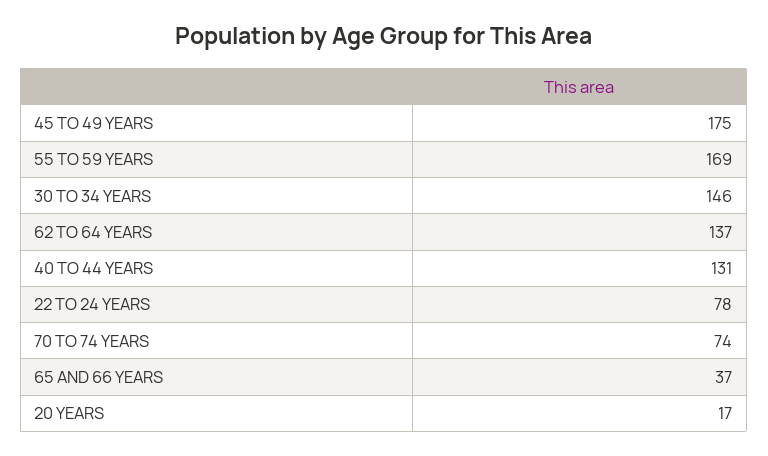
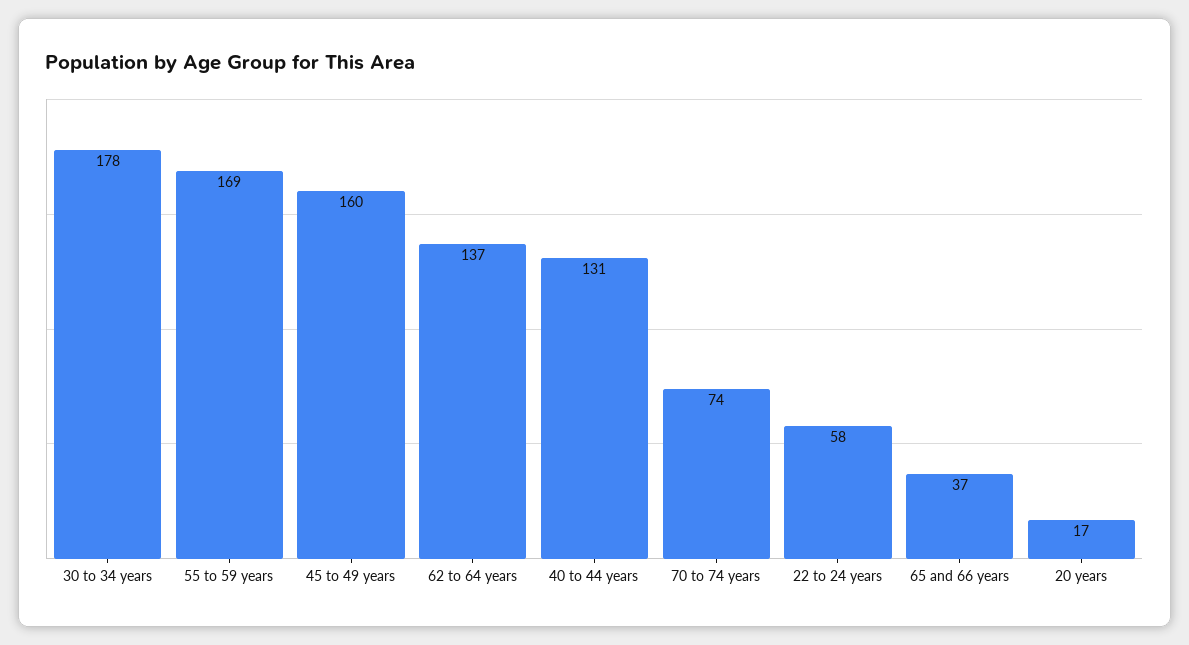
  {
-   "45 TO 49 YEARS": 175,
+   "45 TO 49 YEARS": 160,
    "55 TO 59 YEARS": 169,
-   "30 TO 34 YEARS": 146,
+   "30 TO 34 YEARS": 178,
    "62 TO 64 YEARS": 137,
    "40 TO 44 YEARS": 131,
-   "22 TO 24 YEARS": 78,
+   "22 TO 24 YEARS": 58,
    "70 TO 74 YEARS": 74,
    "65 AND 66 YEARS": 37,
    "20 YEARS": 17
  }

